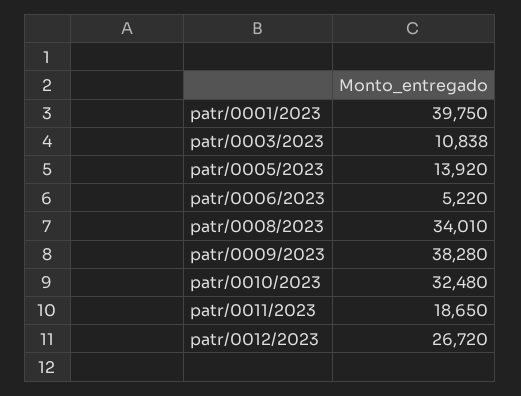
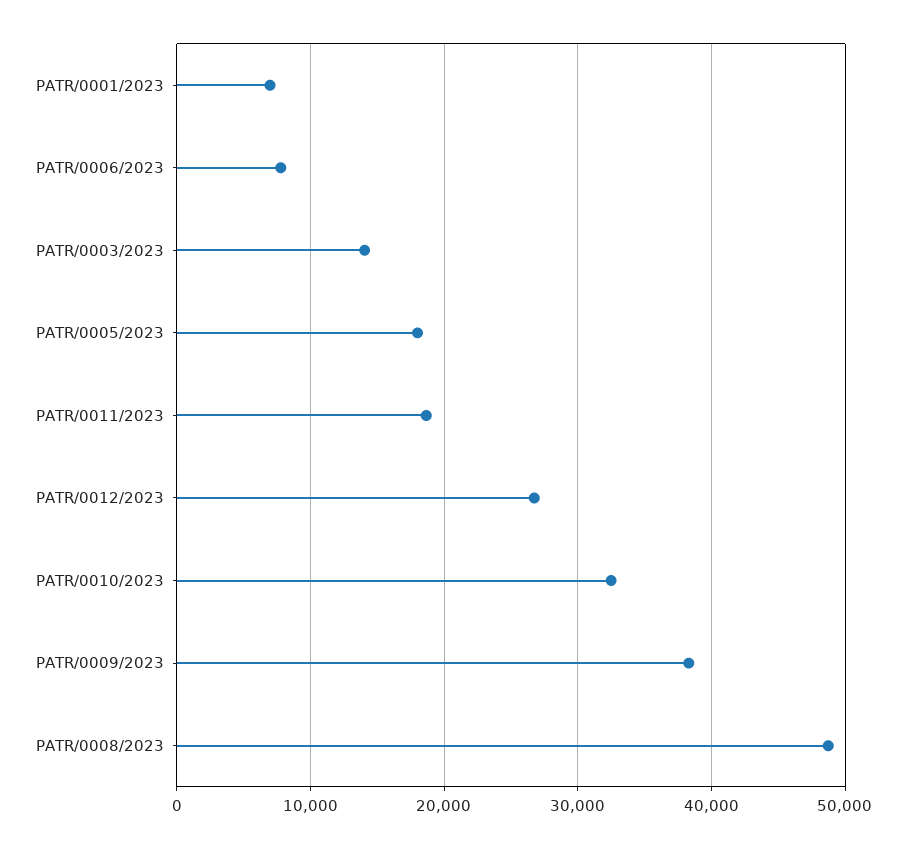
  {
-   "patr/0001/2023": 39750,
+   "patr/0001/2023": 7000,
-   "patr/0003/2023": 10838,
+   "patr/0003/2023": 14000,
-   "patr/0005/2023": 13920,
+   "patr/0005/2023": 18000,
-   "patr/0006/2023": 5220,
+   "patr/0006/2023": 8000,
-   "patr/0008/2023": 34010,
+   "patr/0008/2023": 49000,
    "patr/0009/2023": 38280,
    "patr/0010/2023": 32480,
    "patr/0011/2023": 18650,
    "patr/0012/2023": 26720
  }

